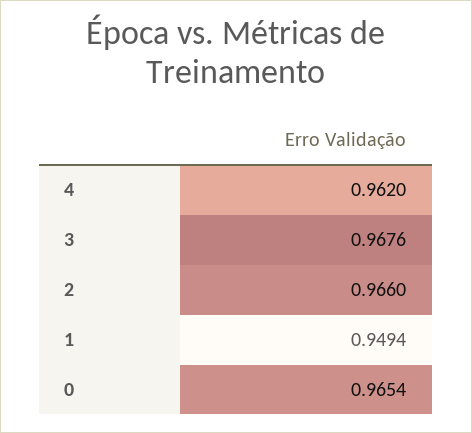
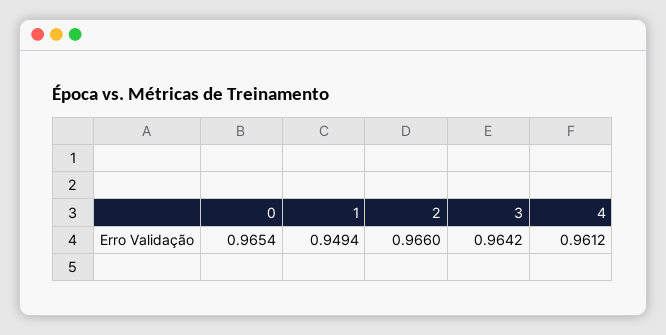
  {
-   "4": 0.962,
+   "4": 0.9612,
-   "3": 0.9676,
+   "3": 0.9642,
    "2": 0.966,
    "1": 0.9494,
    "0": 0.9654
  }

